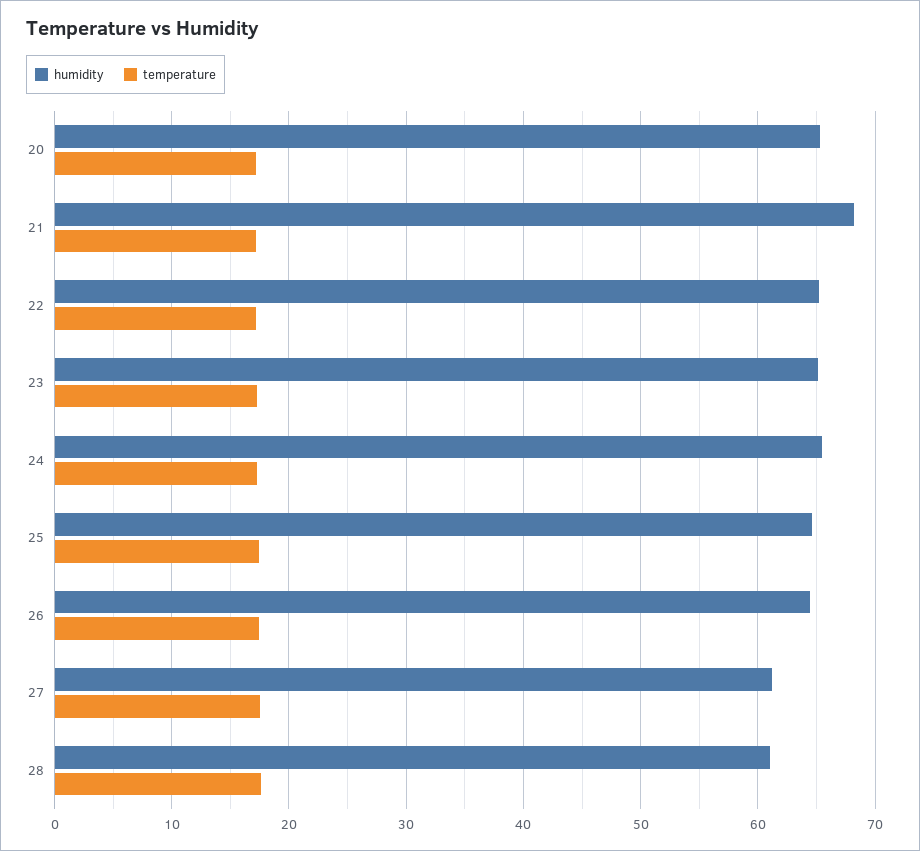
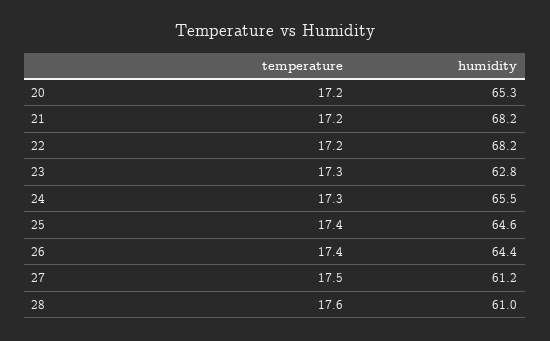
  {
    "humidity": {
      "20": 65.3,
      "21": 68.2,
-     "22": 65,
+     "22": 68.2,
-     "23": 65,
+     "23": 62.8,
      "24": 65.5,
      "25": 64.6,
      "26": 64.4,
      "27": 61.2,
      "28": 61
    },
    "temperature": {
      "20": 17.2,
      "21": 17.2,
      "22": 17.2,
      "23": 17.3,
      "24": 17.3,
      "25": 17.4,
      "26": 17.4,
      "27": 17.5,
      "28": 17.6
    }
  }

